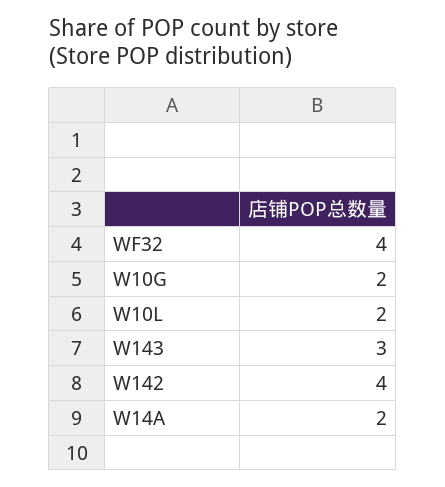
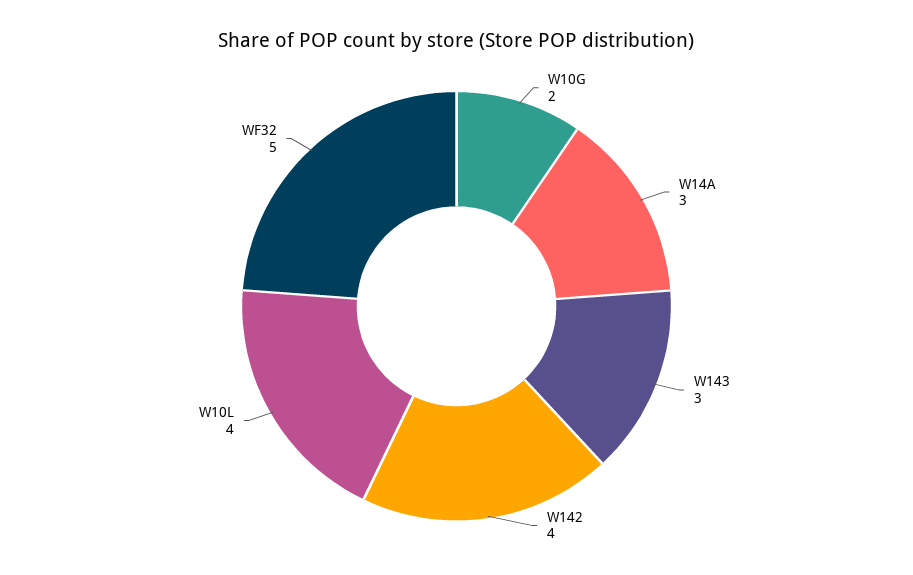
  {
-   "WF32": 4,
+   "WF32": 5,
    "W10G": 2,
-   "W10L": 2,
+   "W10L": 4,
    "W143": 3,
    "W142": 4,
-   "W14A": 2
+   "W14A": 3
  }

